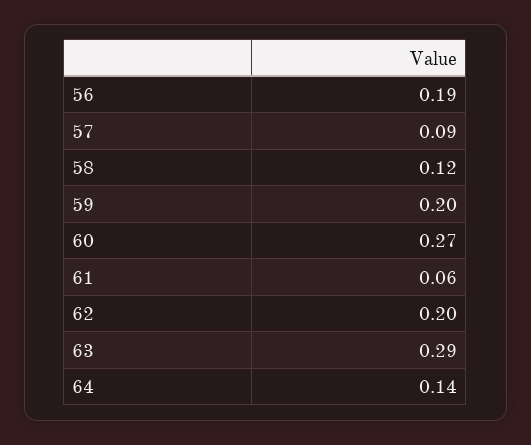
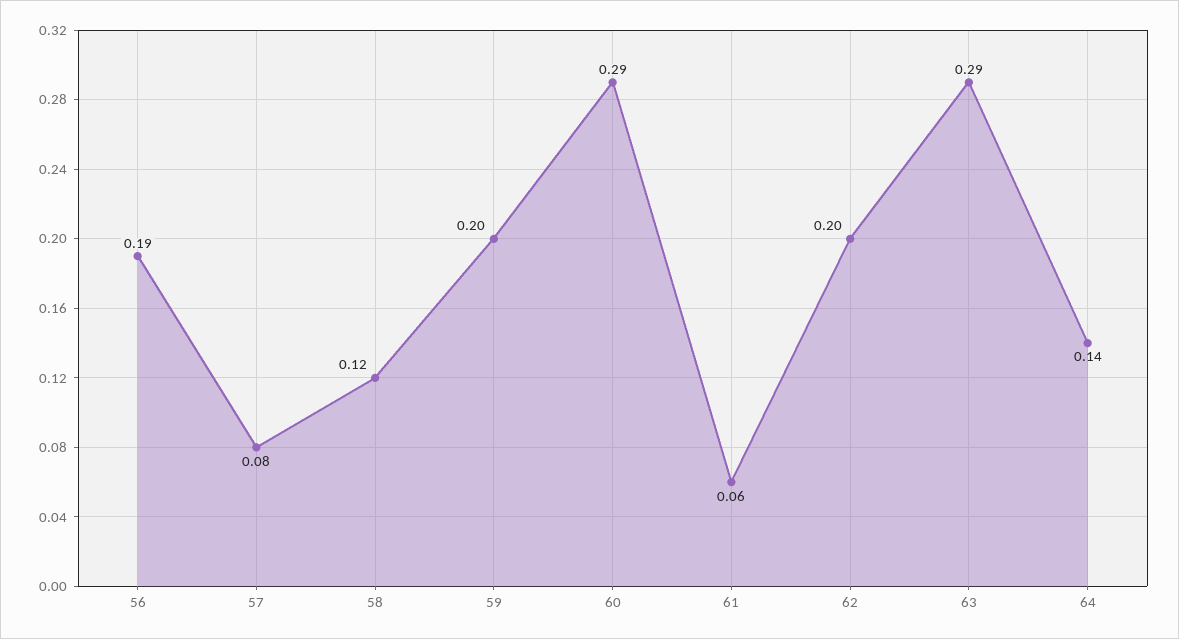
  {
    "56": 0.19,
-   "57": 0.09,
+   "57": 0.08,
    "58": 0.12,
    "59": 0.2,
-   "60": 0.27,
+   "60": 0.29,
    "61": 0.06,
    "62": 0.2,
    "63": 0.29,
    "64": 0.14
  }

